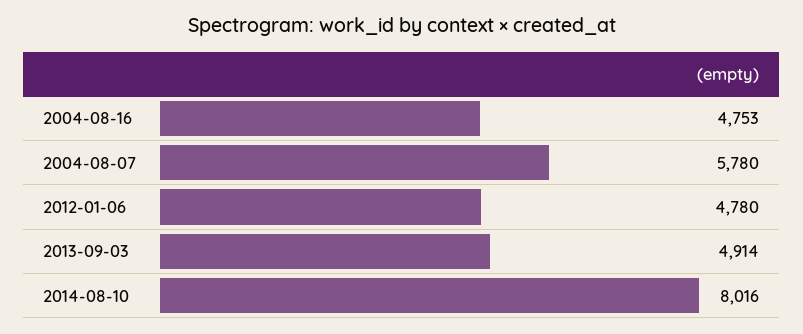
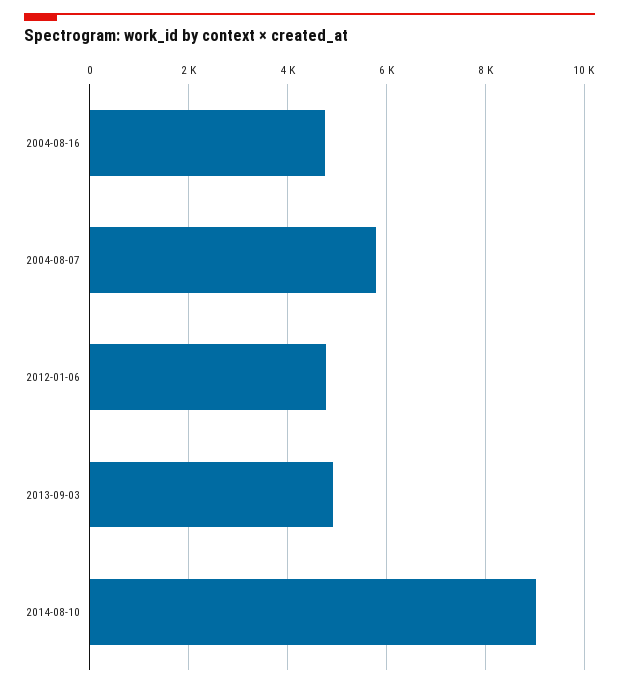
  {
    "2004-08-16": 4753,
    "2004-08-07": 5780,
    "2012-01-06": 4780,
    "2013-09-03": 4914,
-   "2014-08-10": 8016
+   "2014-08-10": 9000
  }

